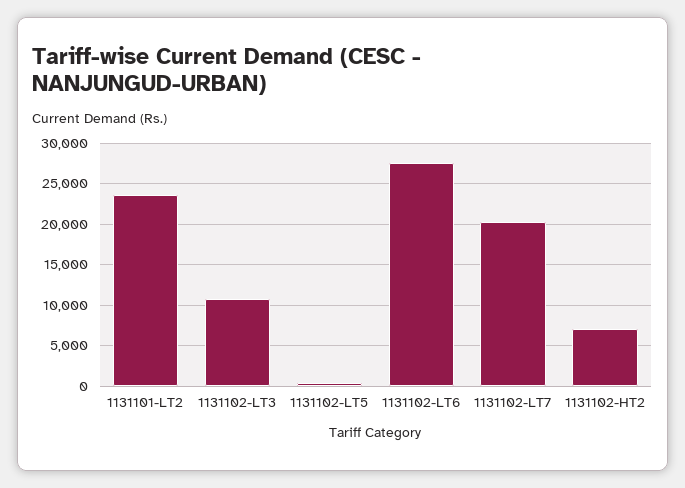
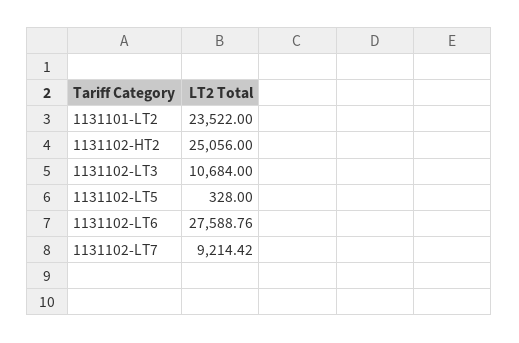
  {
    "1131101-LT2": 23522,
    "1131102-LT3": 10684,
    "1131102-LT5": 328,
    "1131102-LT6": 27588.76,
-   "1131102-LT7": 20000,
+   "1131102-LT7": 9214.42,
-   "1131102-HT2": 7000
+   "1131102-HT2": 25056
  }

